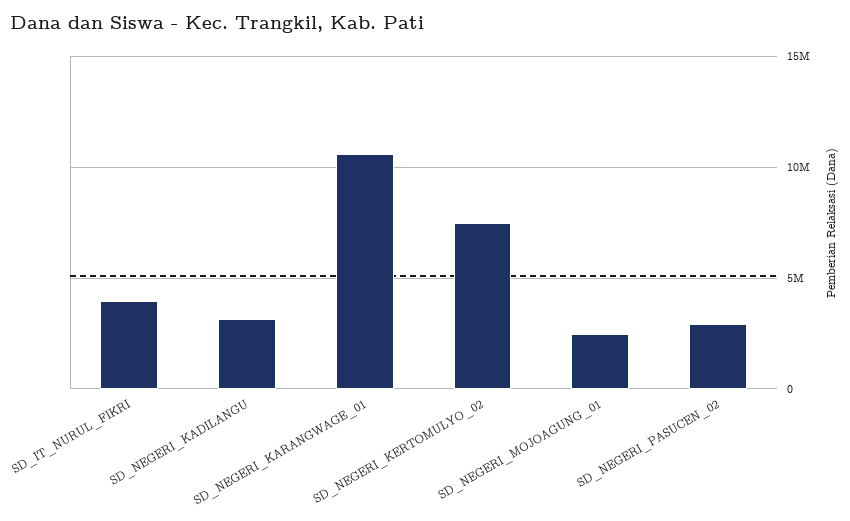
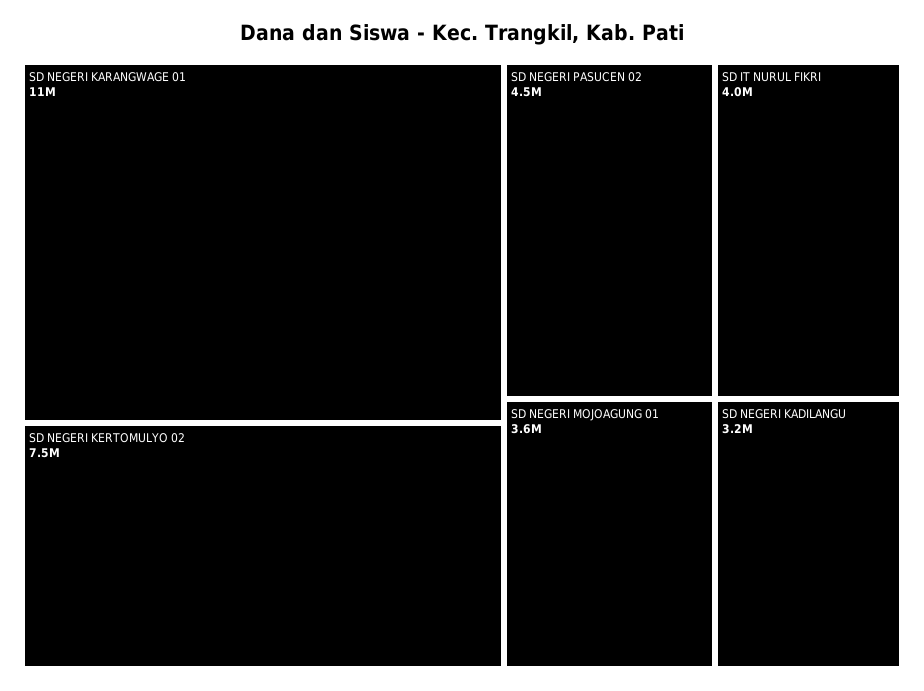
  {
    "SD_IT_NURUL_FIKRI": 4000000,
    "SD_NEGERI_KADILANGU": 3200000,
    "SD_NEGERI_KARANGWAGE_01": 11000000,
    "SD_NEGERI_KERTOMULYO_02": 7500000,
-   "SD_NEGERI_MOJOAGUNG_01": 2500000,
+   "SD_NEGERI_MOJOAGUNG_01": 3600000,
-   "SD_NEGERI_PASUCEN_02": 3000000
+   "SD_NEGERI_PASUCEN_02": 4500000
  }

